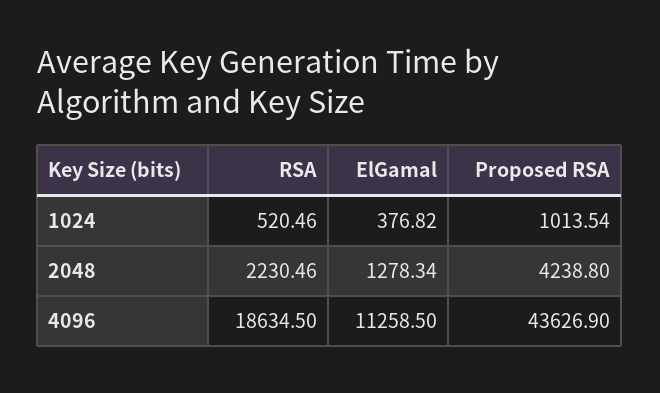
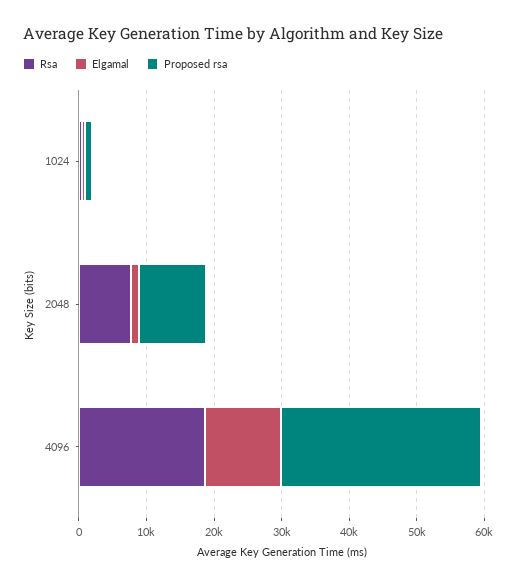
  {
    "RSA": {
      "1024": 520.46,
-     "2048": 2230.46,
+     "2048": 8000,
      "4096": 18634.5
    },
    "ElGamal": {
      "1024": 376.82,
      "2048": 1278.34,
      "4096": 11258.5
    },
    "Proposed RSA": {
      "1024": 1013.54,
-     "2048": 4238.8,
+     "2048": 10000,
-     "4096": 43626.9
+     "4096": 30000
    }
  }

